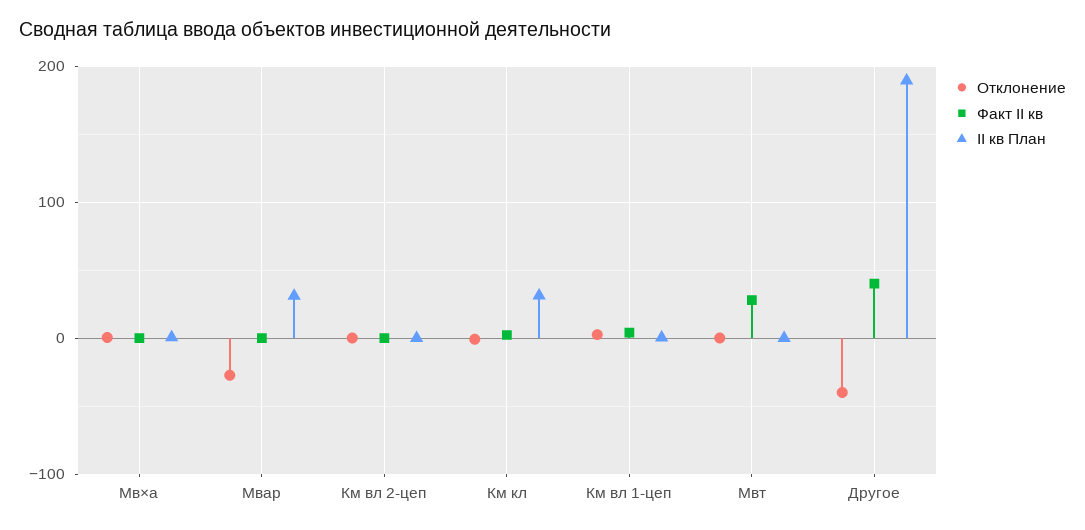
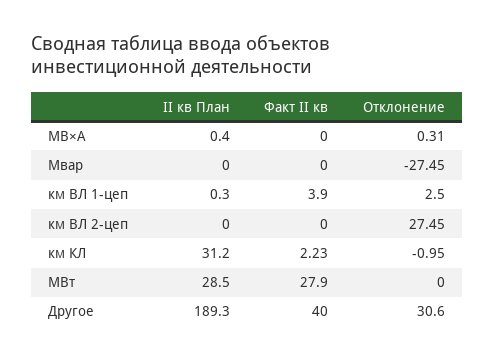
  {
    "Отклонение": {
      "Мв×а": 0.31,
      "Мвар": -27.45,
-     "Км вл 2-цеп": 0,
+     "Км вл 2-цеп": 27.45,
      "Км кл": -0.95,
      "Км вл 1-цеп": 2.5,
      "Мвт": 0,
-     "Другое": -40
+     "Другое": 30.6
    },
    "Факт II кв": {
      "Мв×а": 0,
      "Мвар": 0,
      "Км вл 2-цеп": 0,
      "Км кл": 2.23,
      "Км вл 1-цеп": 3.9,
      "Мвт": 27.9,
      "Другое": 40
    },
    "II кв План": {
      "Мв×а": 0.4,
-     "Мвар": 30,
+     "Мвар": 0,
      "Км вл 2-цеп": 0,
      "Км кл": 31.2,
      "Км вл 1-цеп": 0.3,
-     "Мвт": 0,
+     "Мвт": 28.5,
      "Другое": 189.3
    }
  }

